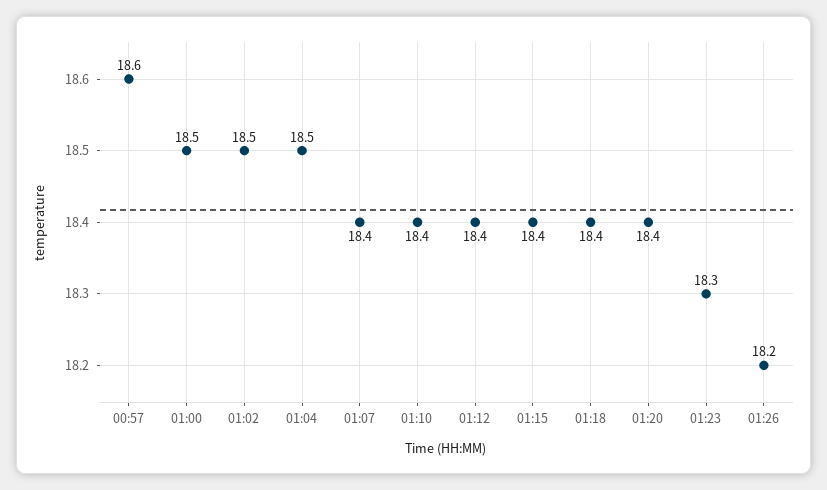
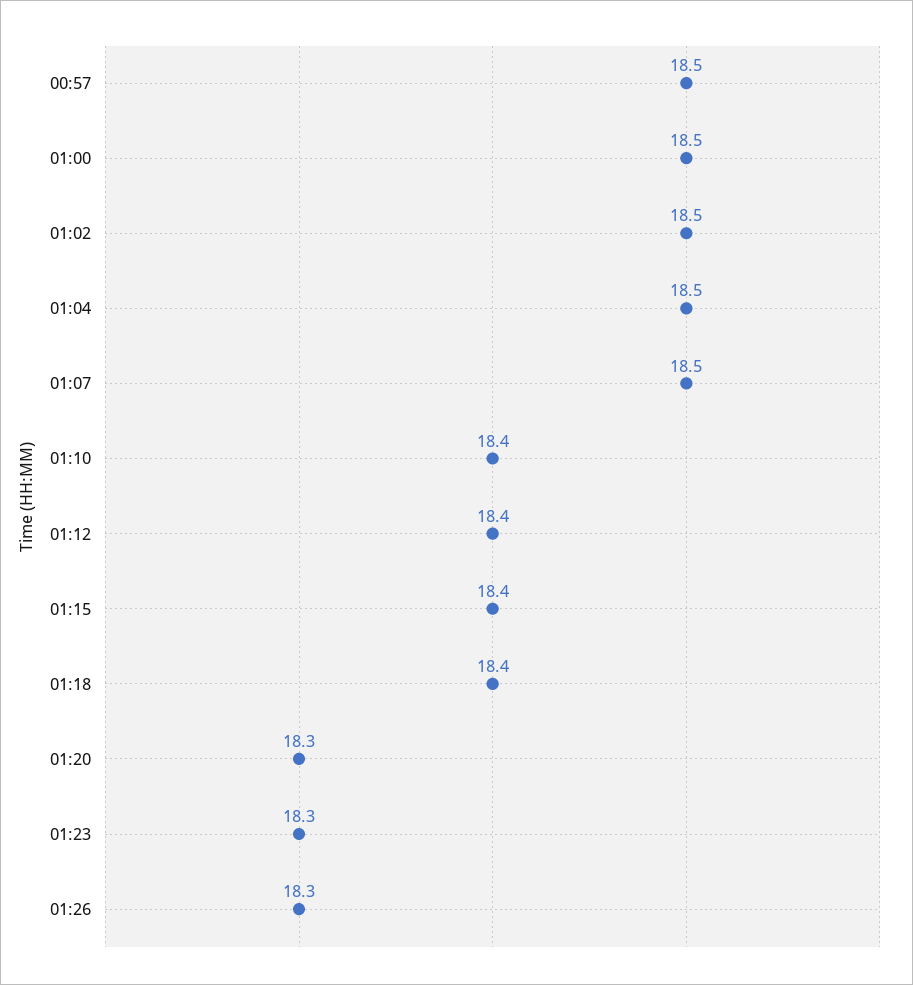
  {
-   "00:57": 18.6,
+   "00:57": 18.5,
    "01:00": 18.5,
    "01:02": 18.5,
    "01:04": 18.5,
-   "01:07": 18.4,
+   "01:07": 18.5,
    "01:10": 18.4,
    "01:12": 18.4,
    "01:15": 18.4,
    "01:18": 18.4,
-   "01:20": 18.4,
+   "01:20": 18.3,
    "01:23": 18.3,
-   "01:26": 18.2
+   "01:26": 18.3
  }

